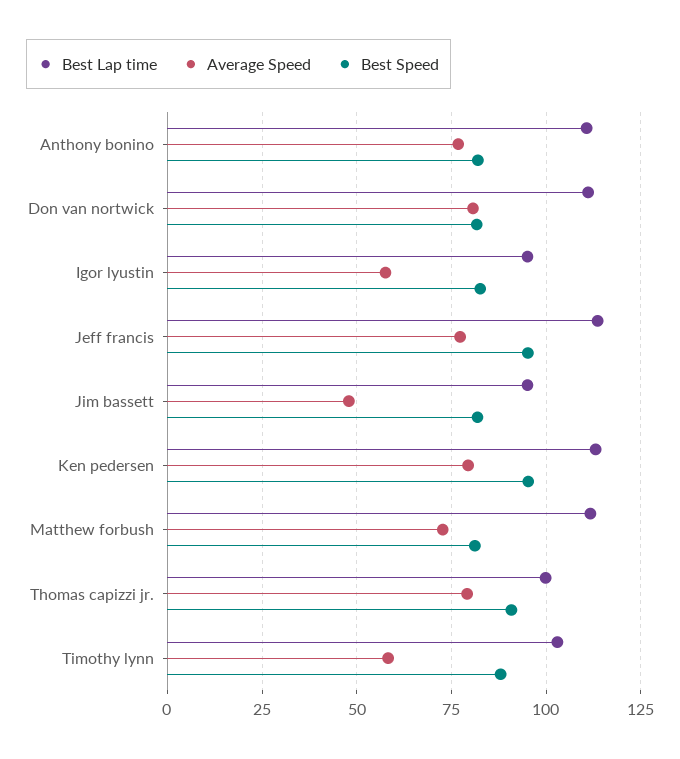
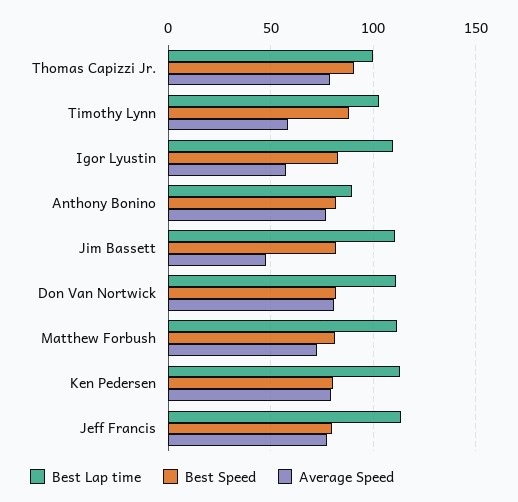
  {
    "Best Lap time": {
-     "Anthony bonino": 110,
+     "Anthony bonino": 90,
      "Don van nortwick": 110,
-     "Igor lyustin": 95,
+     "Igor lyustin": 110,
      "Jeff francis": 112.5,
-     "Jim bassett": 95,
+     "Jim bassett": 110,
      "Ken pedersen": 112.5,
      "Matthew forbush": 112.5,
      "Thomas capizzi jr.": 100,
      "Timothy lynn": 102.5
    },
    "Average Speed": {
      "Anthony bonino": 77.5,
      "Don van nortwick": 80,
      "Igor lyustin": 57.5,
      "Jeff francis": 77.5,
      "Jim bassett": 47.5,
      "Ken pedersen": 80,
      "Matthew forbush": 72.5,
      "Thomas capizzi jr.": 80,
      "Timothy lynn": 57.5
    },
    "Best Speed": {
      "Anthony bonino": 82.5,
      "Don van nortwick": 82.5,
      "Igor lyustin": 82.5,
-     "Jeff francis": 95,
+     "Jeff francis": 80,
      "Jim bassett": 82.5,
-     "Ken pedersen": 95,
+     "Ken pedersen": 80,
      "Matthew forbush": 80,
      "Thomas capizzi jr.": 90,
      "Timothy lynn": 87.5
    }
  }

